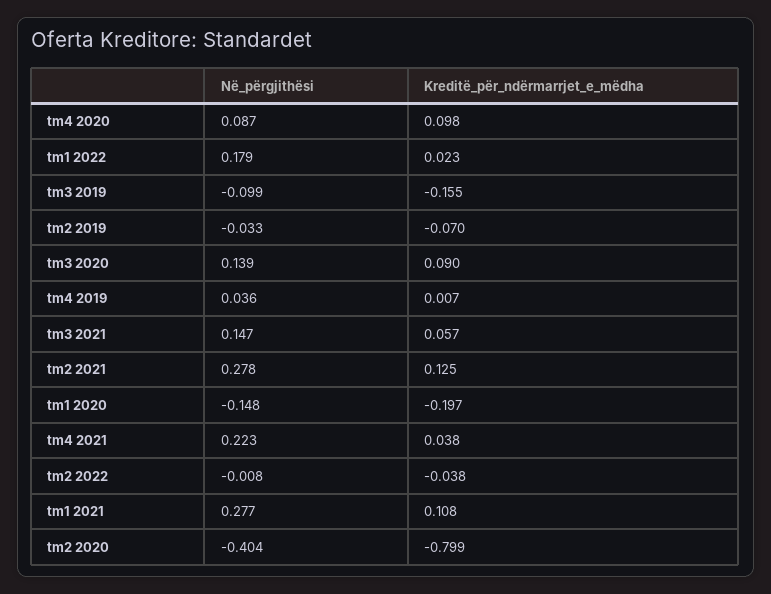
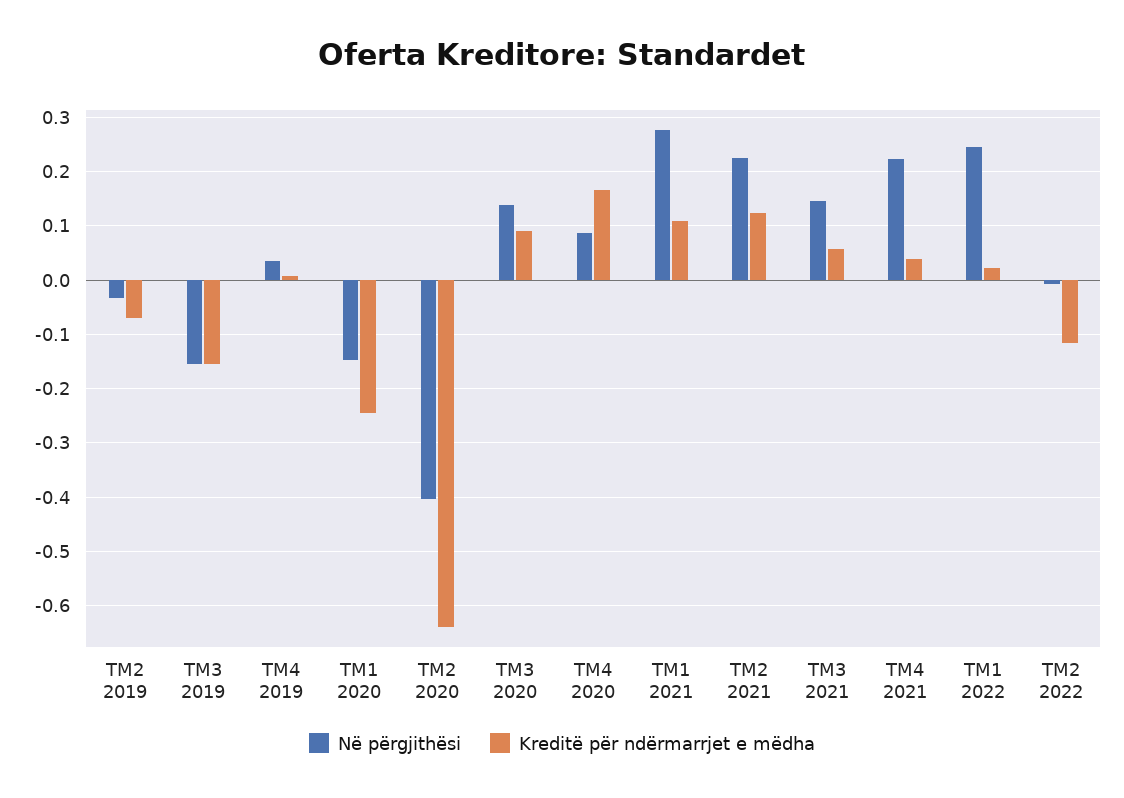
  {
    "Në_përgjithësi": {
      "tm4 2020": 0.087,
-     "tm1 2022": 0.179,
+     "tm1 2022": 0.24,
-     "tm3 2019": -0.099,
+     "tm3 2019": -0.16,
      "tm2 2019": -0.033,
      "tm3 2020": 0.139,
      "tm4 2019": 0.036,
      "tm3 2021": 0.147,
-     "tm2 2021": 0.278,
+     "tm2 2021": 0.22,
      "tm1 2020": -0.148,
      "tm4 2021": 0.223,
      "tm2 2022": -0.008,
      "tm1 2021": 0.277,
      "tm2 2020": -0.404
    },
    "Kreditë_për_ndërmarrjet_e_mëdha": {
-     "tm4 2020": 0.098,
+     "tm4 2020": 0.16,
      "tm1 2022": 0.023,
      "tm3 2019": -0.155,
      "tm2 2019": -0.07,
      "tm3 2020": 0.09,
      "tm4 2019": 0.007,
      "tm3 2021": 0.057,
      "tm2 2021": 0.125,
-     "tm1 2020": -0.197,
+     "tm1 2020": -0.24,
      "tm4 2021": 0.038,
-     "tm2 2022": -0.038,
+     "tm2 2022": -0.12,
      "tm1 2021": 0.108,
-     "tm2 2020": -0.799
+     "tm2 2020": -0.64
    }
  }

